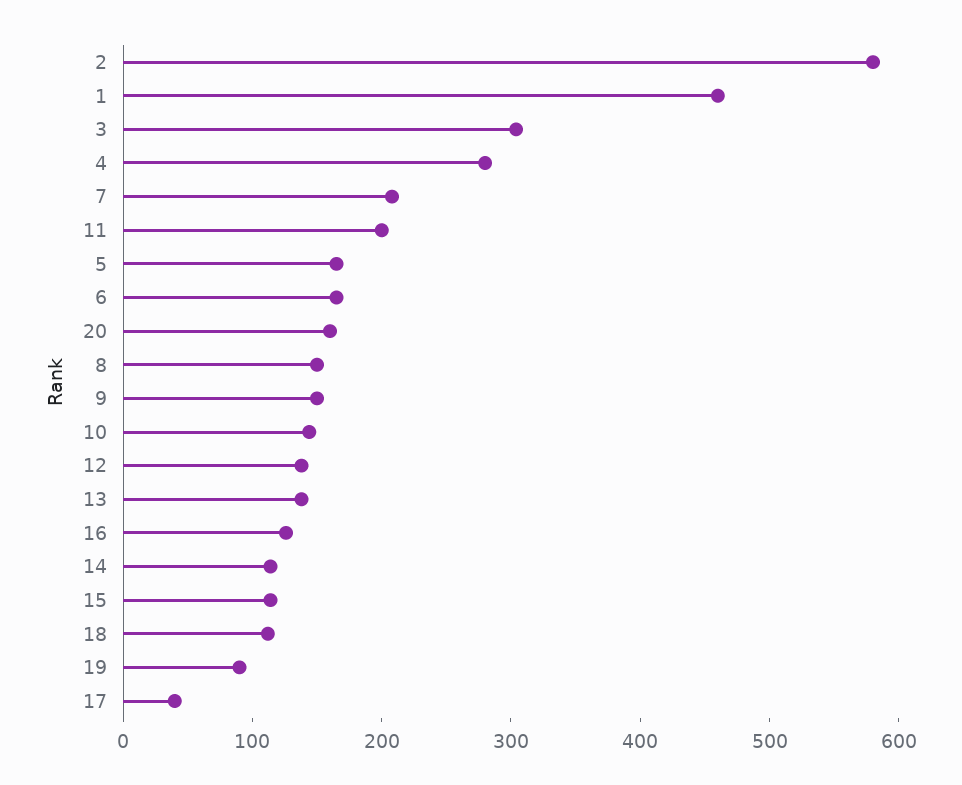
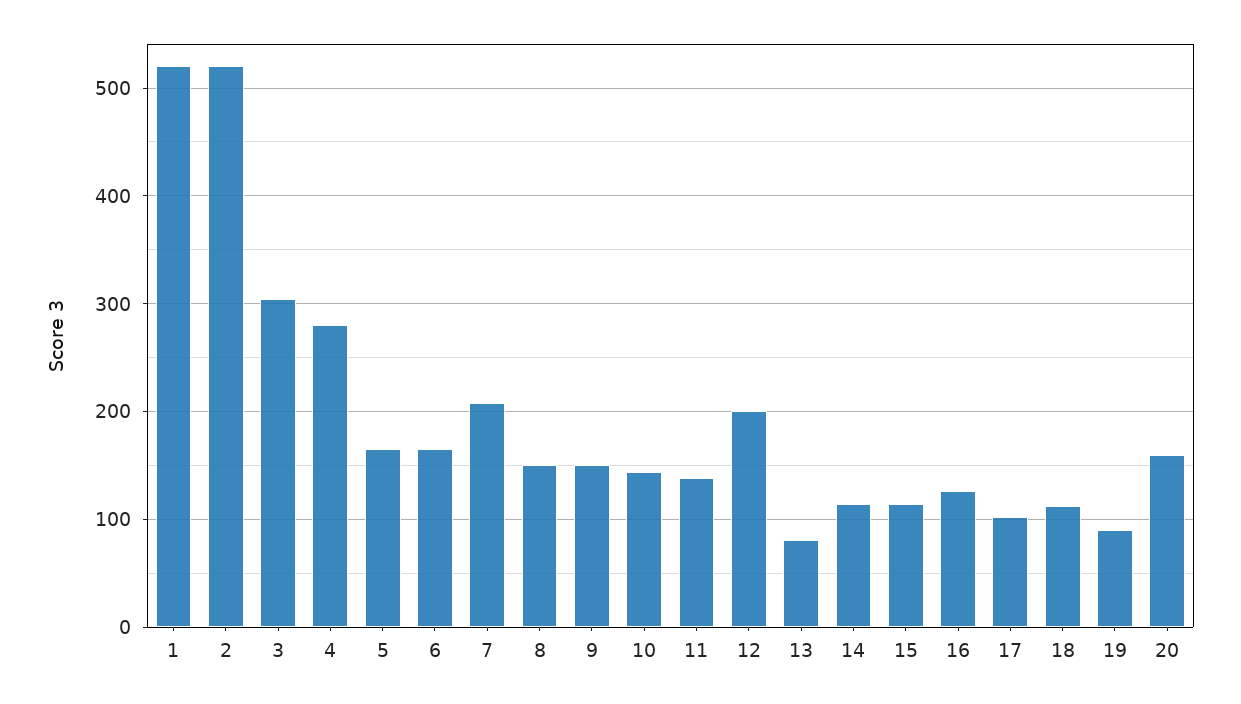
  {
-   "2": 580,
+   "2": 520,
-   "1": 460,
+   "1": 520,
    "3": 300,
    "4": 280,
    "7": 210,
-   "11": 200,
+   "11": 140,
    "5": 170,
    "6": 170,
    "20": 160,
    "8": 150,
    "9": 150,
    "10": 140,
-   "12": 140,
+   "12": 200,
-   "13": 140,
+   "13": 80,
    "16": 130,
    "14": 110,
    "15": 110,
    "18": 110,
    "19": 90,
-   "17": 40
+   "17": 100
  }

